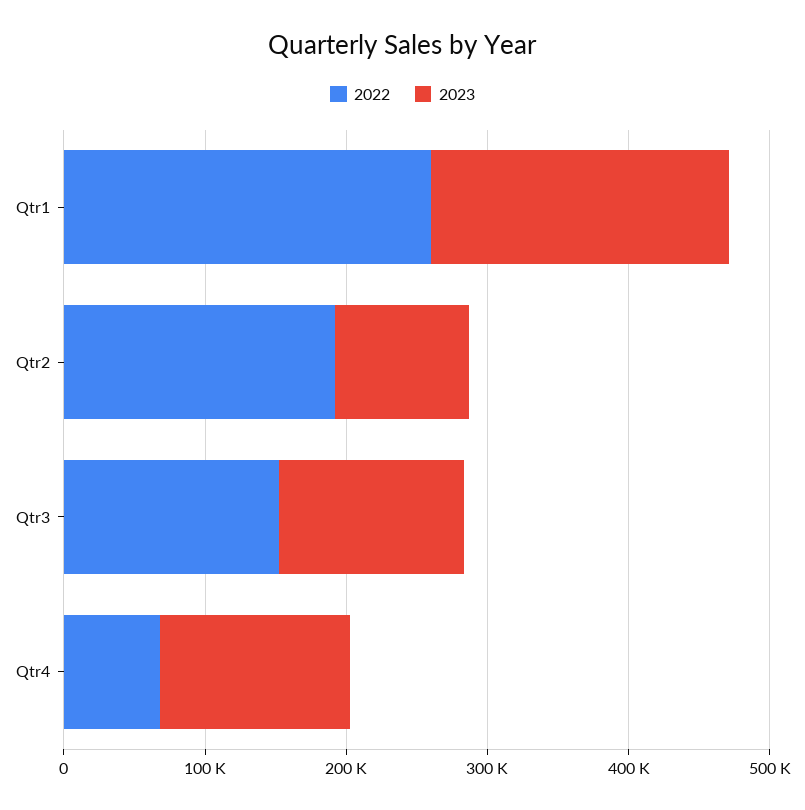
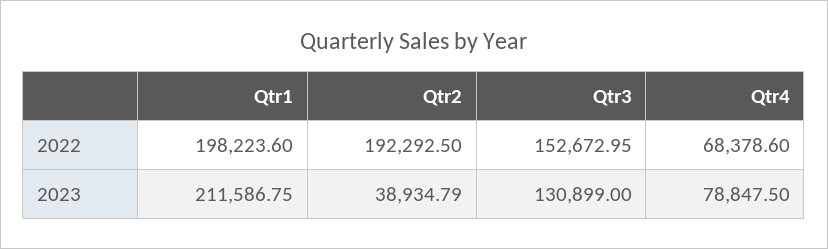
  {
    "2022": {
-     "Qtr1": 260000,
+     "Qtr1": 198223.6,
      "Qtr2": 192292.5,
      "Qtr3": 152672.95,
      "Qtr4": 68378.6
    },
    "2023": {
      "Qtr1": 211586.75,
-     "Qtr2": 100000,
+     "Qtr2": 38934.79,
      "Qtr3": 130899,
-     "Qtr4": 140000
+     "Qtr4": 78847.5
    }
  }

